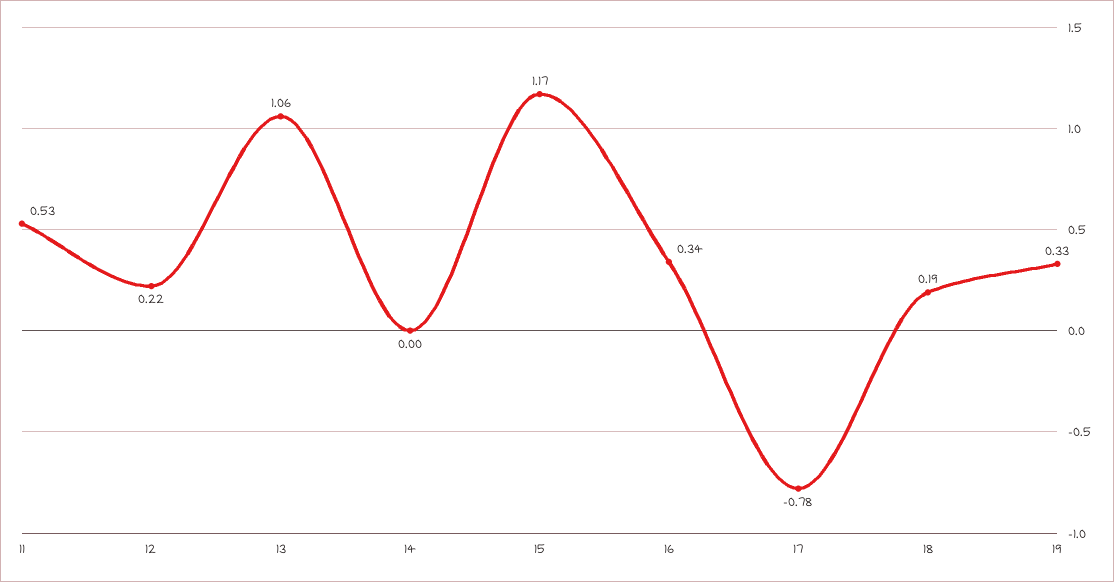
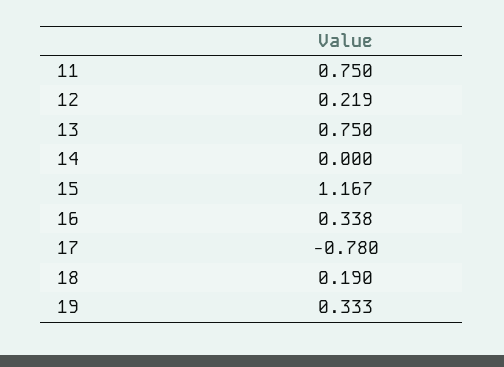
  {
-   "11": 0.53,
+   "11": 0.75,
    "12": 0.219,
-   "13": 1.06,
+   "13": 0.75,
    "14": 0,
    "15": 1.167,
    "16": 0.338,
    "17": -0.78,
    "18": 0.19,
    "19": 0.333
  }

